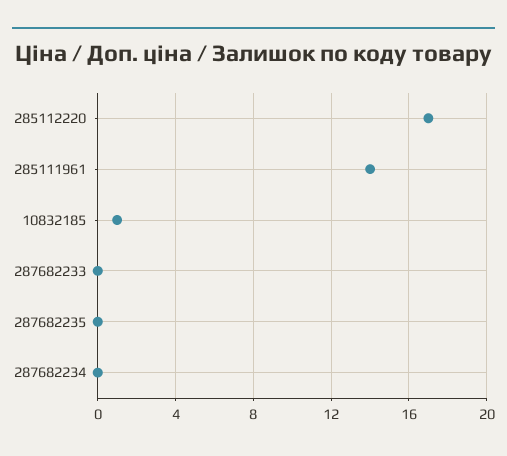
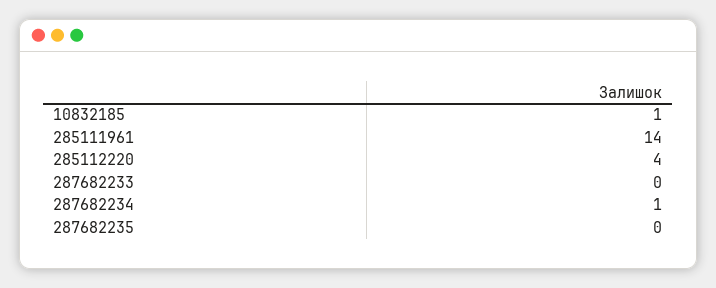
  {
-   "285112220": 17,
+   "285112220": 4,
    "285111961": 14,
    "10832185": 1,
    "287682233": 0,
    "287682235": 0,
-   "287682234": 0
+   "287682234": 1
  }

